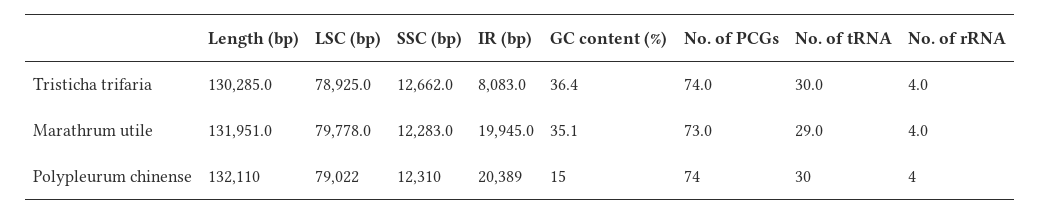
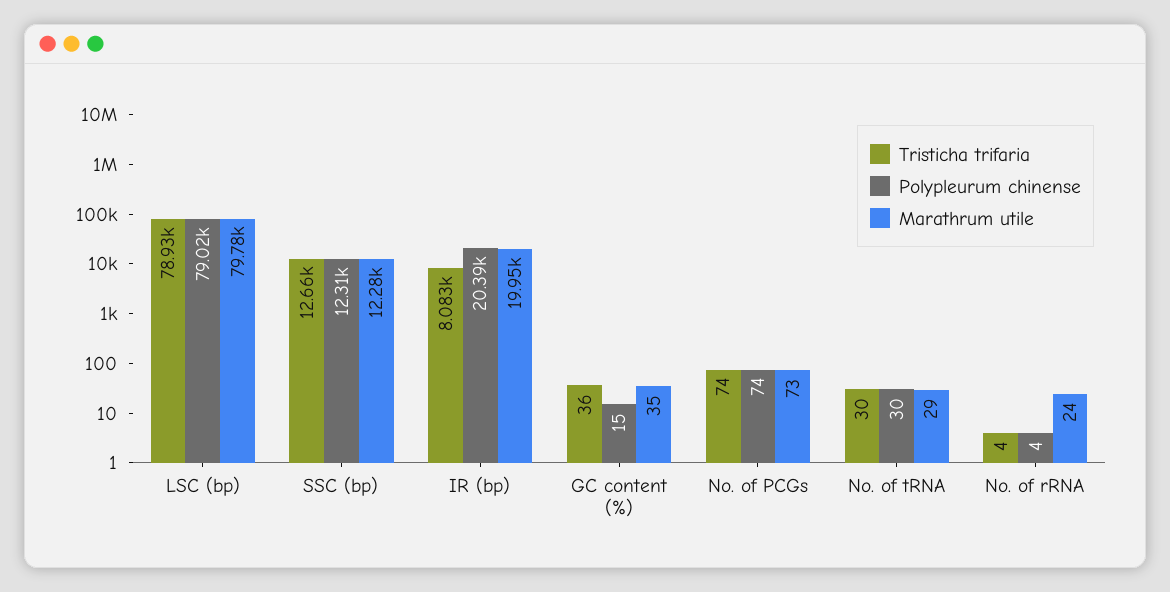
  {
    "Tristicha trifaria": {
-     "Length (bp)": 130285,
      "LSC (bp)": 78925,
      "SSC (bp)": 12662,
      "IR (bp)": 8083,
      "GC content (%)": 36.4,
      "No. of PCGs": 74,
      "No. of tRNA": 30,
      "No. of rRNA": 4
    },
    "Marathrum utile": {
-     "Length (bp)": 131951,
      "LSC (bp)": 79778,
      "SSC (bp)": 12283,
      "IR (bp)": 19945,
      "GC content (%)": 35.1,
      "No. of PCGs": 73,
      "No. of tRNA": 29,
-     "No. of rRNA": 4
+     "No. of rRNA": 24
    },
    "Polypleurum chinense": {
-     "Length (bp)": 132110,
      "LSC (bp)": 79022,
      "SSC (bp)": 12310,
      "IR (bp)": 20389,
      "GC content (%)": 15,
      "No. of PCGs": 74,
      "No. of tRNA": 30,
      "No. of rRNA": 4
    }
  }

